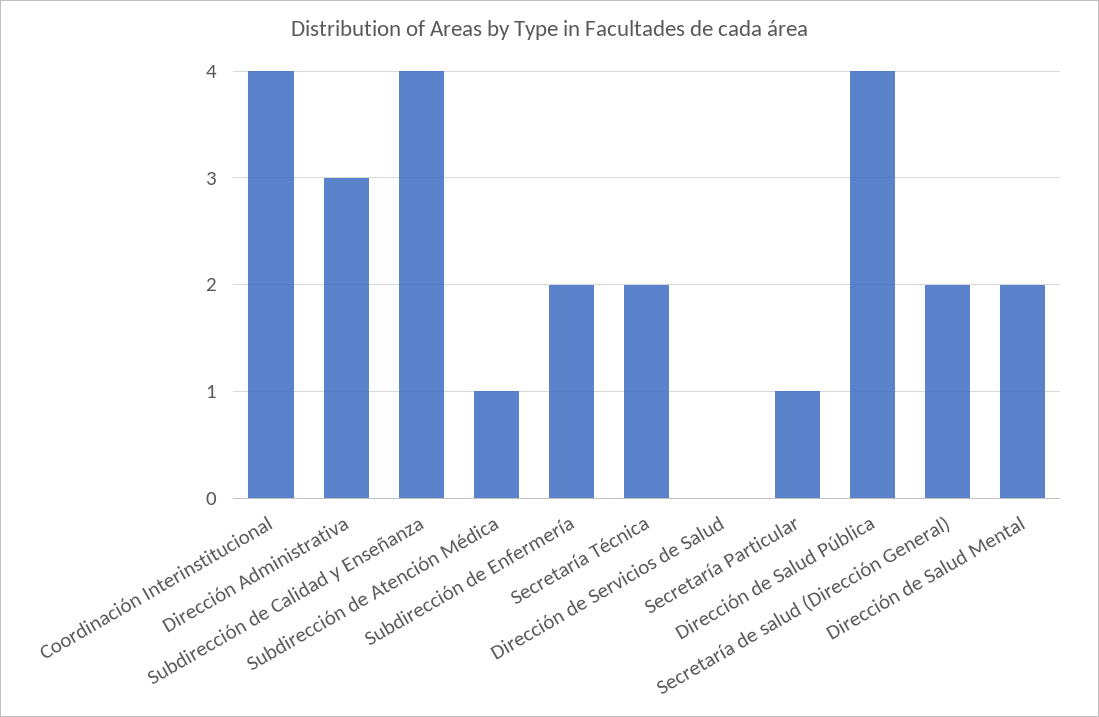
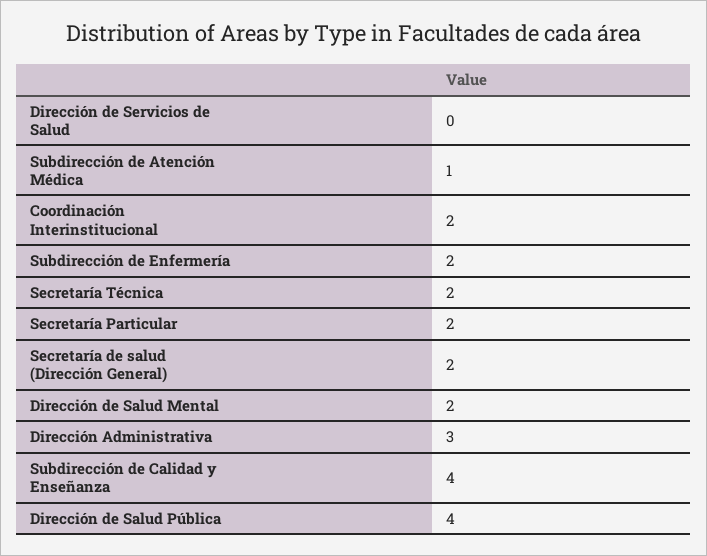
  {
-   "Coordinación Interinstitucional": 4,
+   "Coordinación Interinstitucional": 2,
    "Dirección Administrativa": 3,
    "Subdirección de Calidad y Enseñanza": 4,
    "Subdirección de Atención Médica": 1,
    "Subdirección de Enfermería": 2,
    "Secretaría Técnica": 2,
    "Dirección de Servicios de Salud": 0,
-   "Secretaría Particular": 1,
+   "Secretaría Particular": 2,
    "Dirección de Salud Pública": 4,
    "Secretaría de salud (Dirección General)": 2,
    "Dirección de Salud Mental": 2
  }

